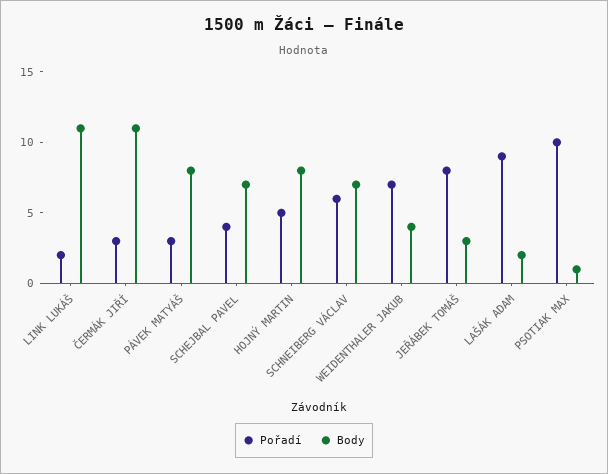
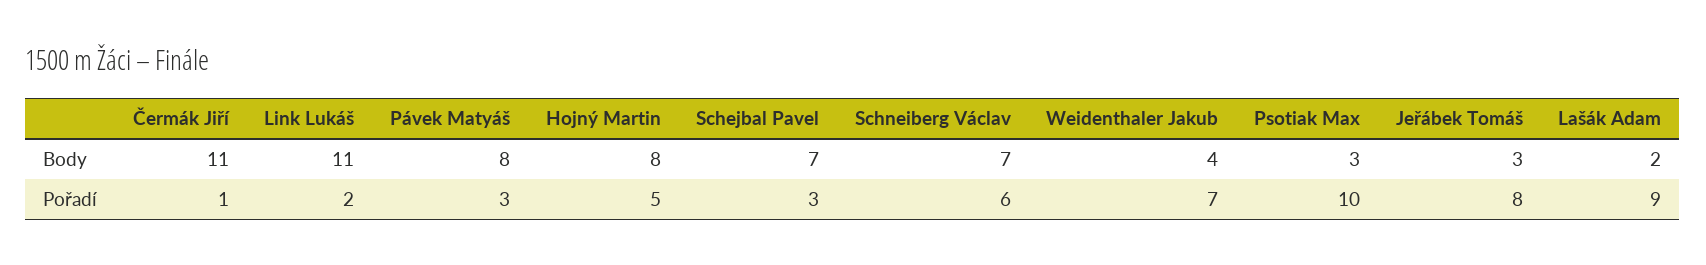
  {
    "Pořadí": {
      "LINK LUKÁŠ": 2,
-     "ČERMÁK JIŘÍ": 3,
+     "ČERMÁK JIŘÍ": 1,
      "PÁVEK MATYÁŠ": 3,
-     "SCHEJBAL PAVEL": 4,
+     "SCHEJBAL PAVEL": 3,
      "HOJNÝ MARTIN": 5,
      "SCHNEIBERG VÁCLAV": 6,
      "WEIDENTHALER JAKUB": 7,
      "JEŘÁBEK TOMÁŠ": 8,
      "LAŠÁK ADAM": 9,
      "PSOTIAK MAX": 10
    },
    "Body": {
      "LINK LUKÁŠ": 11,
      "ČERMÁK JIŘÍ": 11,
      "PÁVEK MATYÁŠ": 8,
      "SCHEJBAL PAVEL": 7,
      "HOJNÝ MARTIN": 8,
      "SCHNEIBERG VÁCLAV": 7,
      "WEIDENTHALER JAKUB": 4,
      "JEŘÁBEK TOMÁŠ": 3,
      "LAŠÁK ADAM": 2,
-     "PSOTIAK MAX": 1
+     "PSOTIAK MAX": 3
    }
  }

